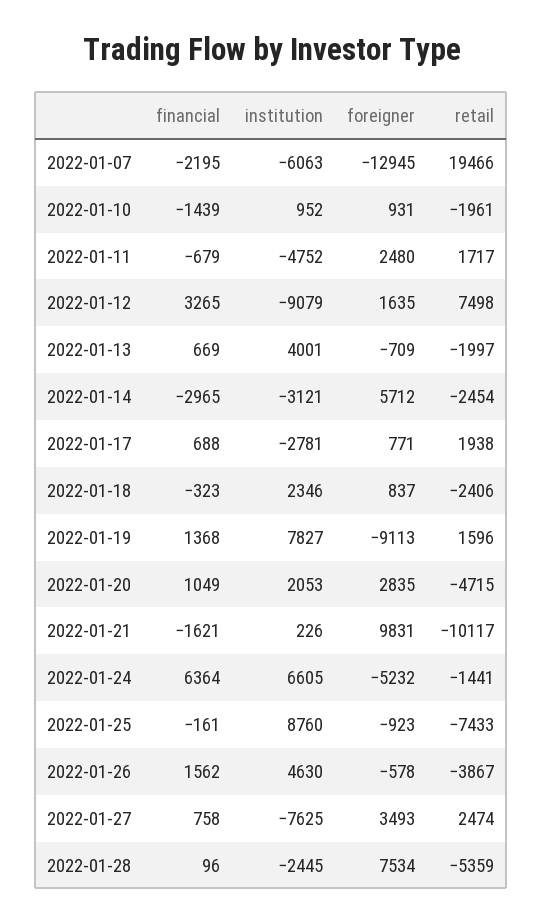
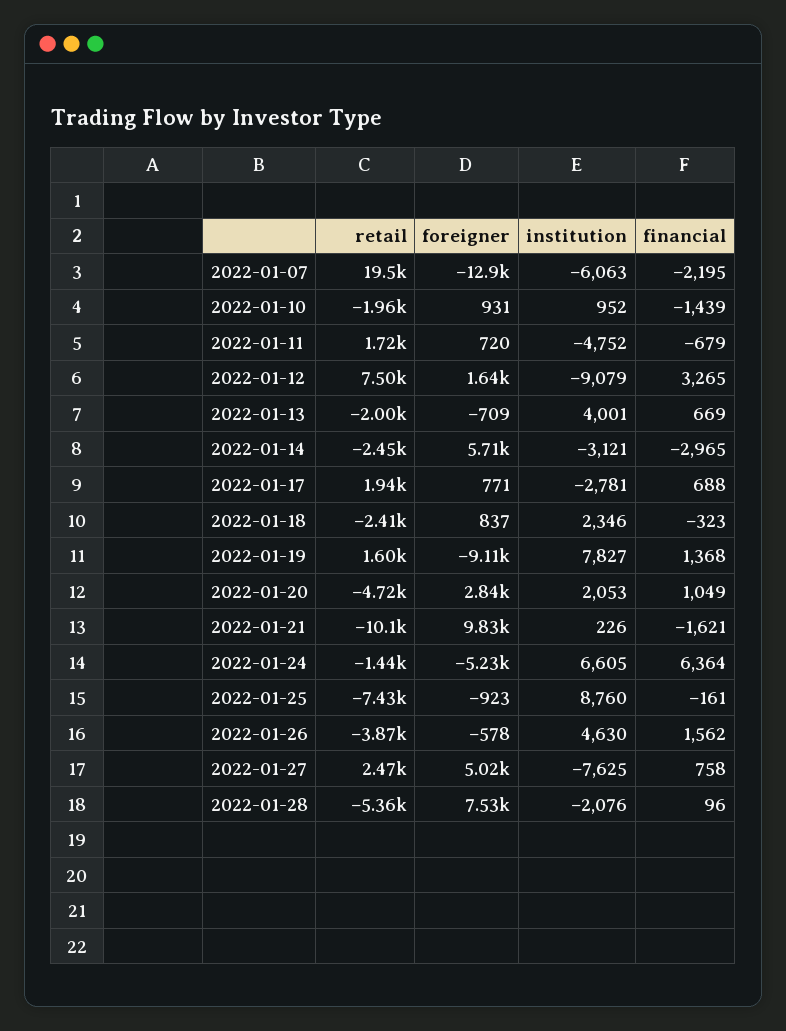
  {
    "financial": {
      "2022-01-07": -2195,
      "2022-01-10": -1439,
      "2022-01-11": -679,
      "2022-01-12": 3265,
      "2022-01-13": 669,
      "2022-01-14": -2965,
      "2022-01-17": 688,
      "2022-01-18": -323,
      "2022-01-19": 1368,
      "2022-01-20": 1049,
      "2022-01-21": -1621,
      "2022-01-24": 6364,
      "2022-01-25": -161,
      "2022-01-26": 1562,
      "2022-01-27": 758,
      "2022-01-28": 96
    },
    "institution": {
      "2022-01-07": -6063,
      "2022-01-10": 952,
      "2022-01-11": -4752,
      "2022-01-12": -9079,
      "2022-01-13": 4001,
      "2022-01-14": -3121,
      "2022-01-17": -2781,
      "2022-01-18": 2346,
      "2022-01-19": 7827,
      "2022-01-20": 2053,
      "2022-01-21": 226,
      "2022-01-24": 6605,
      "2022-01-25": 8760,
      "2022-01-26": 4630,
      "2022-01-27": -7625,
-     "2022-01-28": -2445
+     "2022-01-28": -2076
    },
    "foreigner": {
      "2022-01-07": -12945,
      "2022-01-10": 931,
-     "2022-01-11": 2480,
+     "2022-01-11": 720,
      "2022-01-12": 1635,
      "2022-01-13": -709,
      "2022-01-14": 5712,
      "2022-01-17": 771,
      "2022-01-18": 837,
      "2022-01-19": -9113,
      "2022-01-20": 2835,
      "2022-01-21": 9831,
      "2022-01-24": -5232,
      "2022-01-25": -923,
      "2022-01-26": -578,
-     "2022-01-27": 3493,
+     "2022-01-27": 5020,
      "2022-01-28": 7534
    },
    "retail": {
      "2022-01-07": 19466,
      "2022-01-10": -1961,
      "2022-01-11": 1717,
      "2022-01-12": 7498,
      "2022-01-13": -1997,
      "2022-01-14": -2454,
      "2022-01-17": 1938,
      "2022-01-18": -2406,
      "2022-01-19": 1596,
      "2022-01-20": -4715,
      "2022-01-21": -10117,
      "2022-01-24": -1441,
      "2022-01-25": -7433,
      "2022-01-26": -3867,
      "2022-01-27": 2474,
      "2022-01-28": -5359
    }
  }

